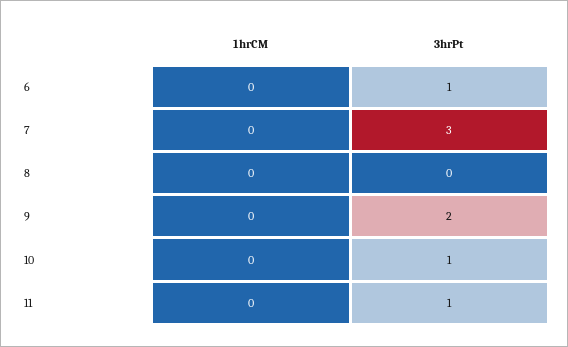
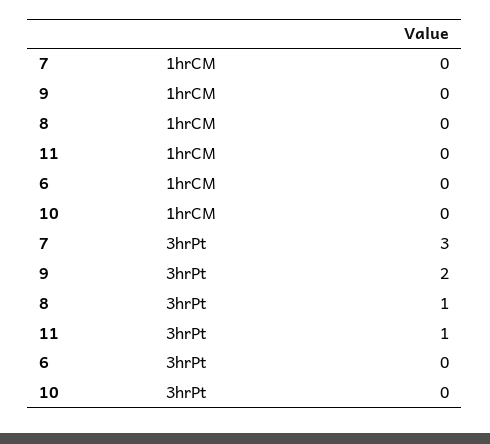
  {
    "1hrCM": {
      "6": 0,
      "7": 0,
      "8": 0,
      "9": 0,
      "10": 0,
      "11": 0
    },
    "3hrPt": {
-     "6": 1,
+     "6": 0,
      "7": 3,
-     "8": 0,
+     "8": 1,
      "9": 2,
-     "10": 1,
+     "10": 0,
      "11": 1
    }
  }

